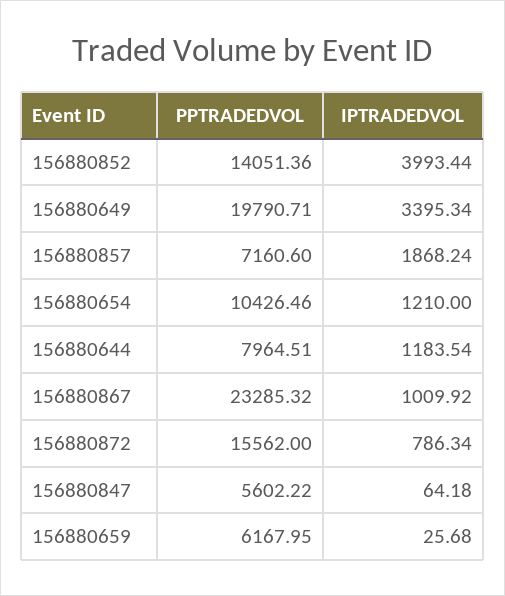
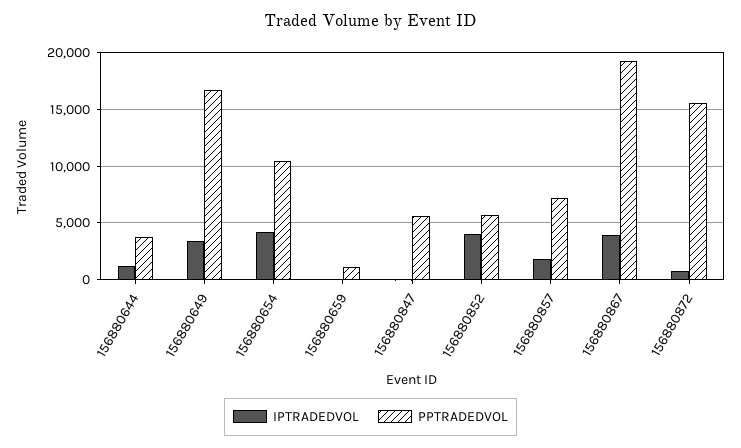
  {
    "PPTRADEDVOL": {
-     "156880852": 14051.36,
+     "156880852": 6000,
-     "156880649": 19790.71,
+     "156880649": 17000,
      "156880857": 7160.6,
      "156880654": 10426.46,
-     "156880644": 7964.51,
+     "156880644": 4000,
-     "156880867": 23285.32,
+     "156880867": 19000,
      "156880872": 15562,
      "156880847": 5602.22,
-     "156880659": 6167.95
+     "156880659": 1000
    },
    "IPTRADEDVOL": {
      "156880852": 3993.44,
      "156880649": 3395.34,
      "156880857": 1868.24,
-     "156880654": 1210,
+     "156880654": 4000,
      "156880644": 1183.54,
-     "156880867": 1009.92,
+     "156880867": 4000,
      "156880872": 786.34,
      "156880847": 64.18,
      "156880659": 25.68
    }
  }

